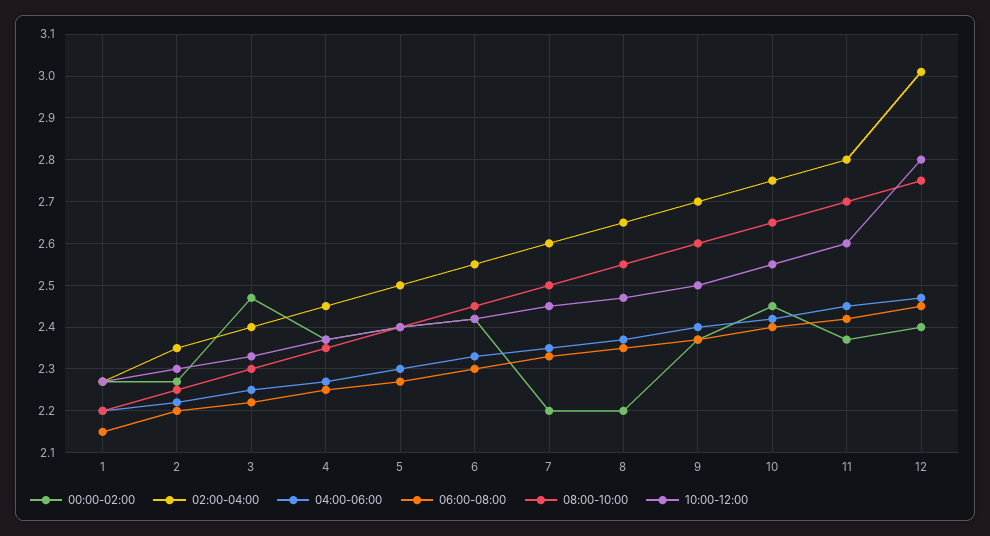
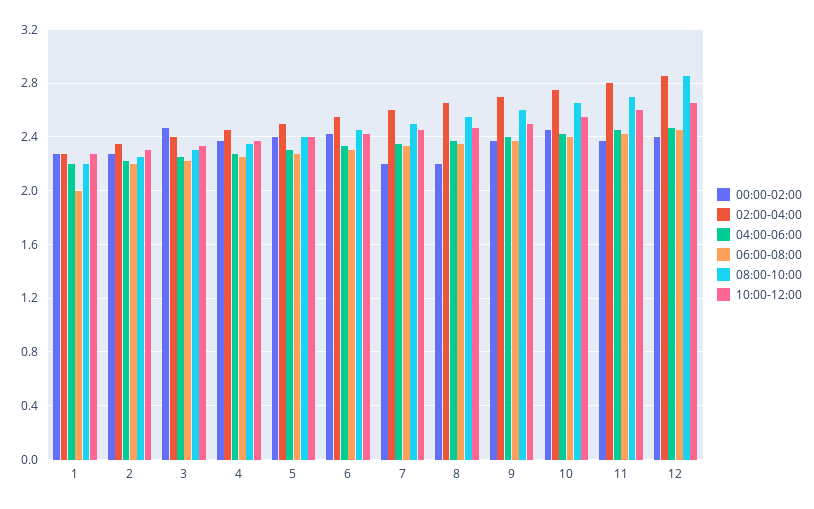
  {
    "00:00-02:00": {
      "1": 2.25,
      "2": 2.25,
      "3": 2.45,
      "4": 2.35,
      "5": 2.4,
      "6": 2.4,
      "7": 2.2,
      "8": 2.2,
      "9": 2.35,
      "10": 2.45,
      "11": 2.35,
      "12": 2.4
    },
    "02:00-04:00": {
      "1": 2.25,
      "2": 2.35,
      "3": 2.4,
      "4": 2.45,
      "5": 2.5,
      "6": 2.55,
      "7": 2.6,
      "8": 2.65,
      "9": 2.7,
      "10": 2.75,
      "11": 2.8,
-     "12": 3
+     "12": 2.85
    },
    "04:00-06:00": {
      "1": 2.2,
      "2": 2.2,
      "3": 2.25,
      "4": 2.25,
      "5": 2.3,
      "6": 2.35,
      "7": 2.35,
      "8": 2.35,
      "9": 2.4,
      "10": 2.4,
      "11": 2.45,
      "12": 2.45
    },
    "06:00-08:00": {
-     "1": 2.15,
+     "1": 2,
      "2": 2.2,
      "3": 2.2,
      "4": 2.25,
      "5": 2.25,
      "6": 2.3,
      "7": 2.35,
      "8": 2.35,
      "9": 2.35,
      "10": 2.4,
      "11": 2.4,
      "12": 2.45
    },
    "08:00-10:00": {
      "1": 2.2,
      "2": 2.25,
      "3": 2.3,
      "4": 2.35,
      "5": 2.4,
      "6": 2.45,
      "7": 2.5,
      "8": 2.55,
      "9": 2.6,
      "10": 2.65,
      "11": 2.7,
-     "12": 2.75
+     "12": 2.85
    },
    "10:00-12:00": {
      "1": 2.25,
      "2": 2.3,
      "3": 2.35,
      "4": 2.35,
      "5": 2.4,
      "6": 2.4,
      "7": 2.45,
      "8": 2.45,
      "9": 2.5,
      "10": 2.55,
      "11": 2.6,
-     "12": 2.8
+     "12": 2.65
    }
  }

